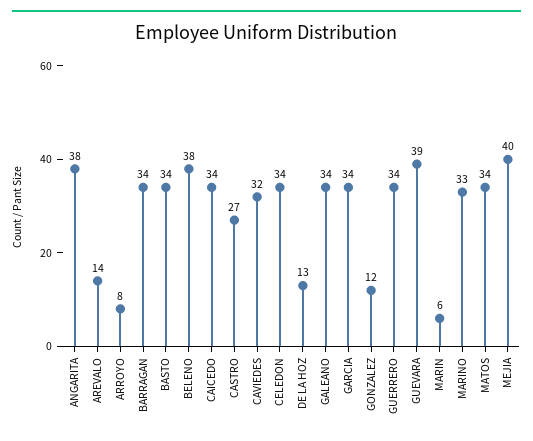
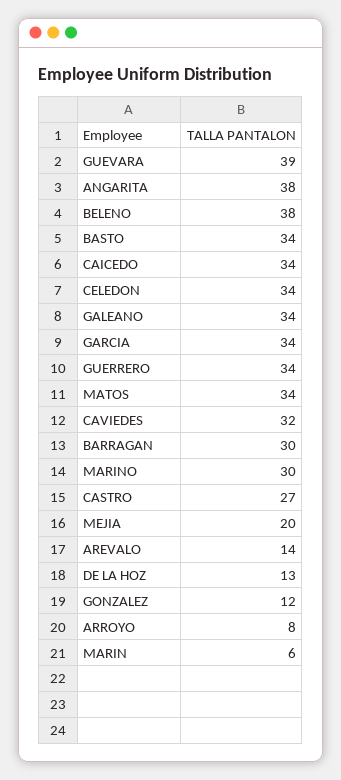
  {
    "ANGARITA": 38,
    "AREVALO": 14,
    "ARROYO": 8,
-   "BARRAGAN": 34,
+   "BARRAGAN": 30,
    "BASTO": 34,
    "BELENO": 38,
    "CAICEDO": 34,
    "CASTRO": 27,
    "CAVIEDES": 32,
    "CELEDON": 34,
    "DE LA HOZ": 13,
    "GALEANO": 34,
    "GARCIA": 34,
    "GONZALEZ": 12,
    "GUERRERO": 34,
    "GUEVARA": 39,
    "MARIN": 6,
-   "MARINO": 33,
+   "MARINO": 30,
    "MATOS": 34,
-   "MEJIA": 40
+   "MEJIA": 20
  }

